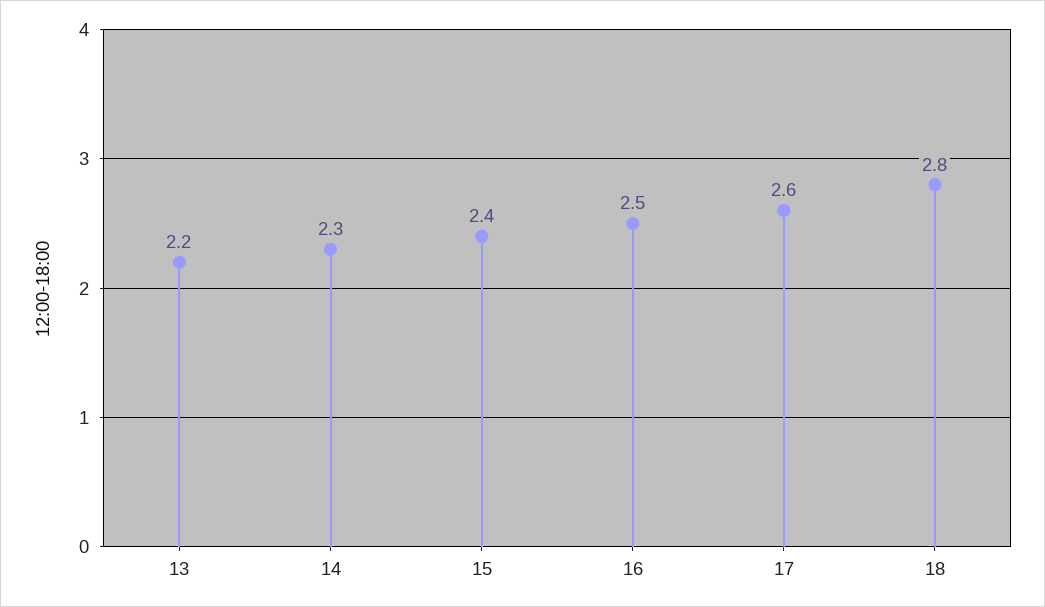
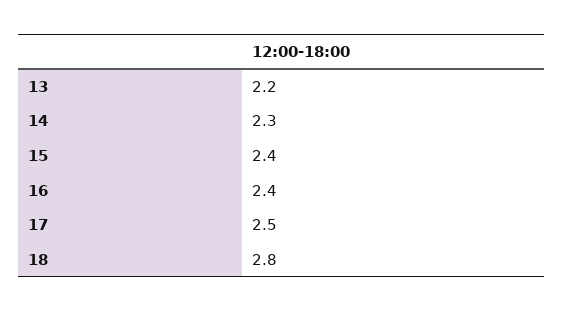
  {
    "13": 2.2,
    "14": 2.3,
    "15": 2.4,
-   "16": 2.5,
+   "16": 2.4,
-   "17": 2.6,
+   "17": 2.5,
    "18": 2.8
  }

